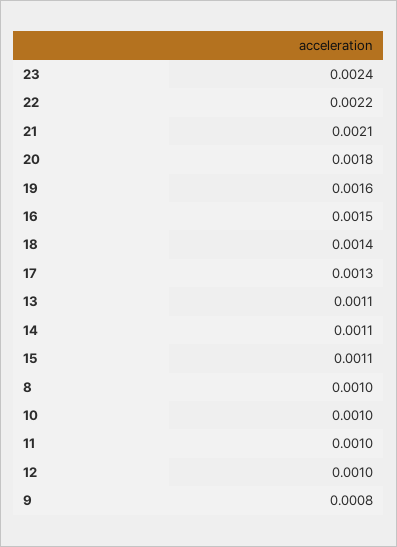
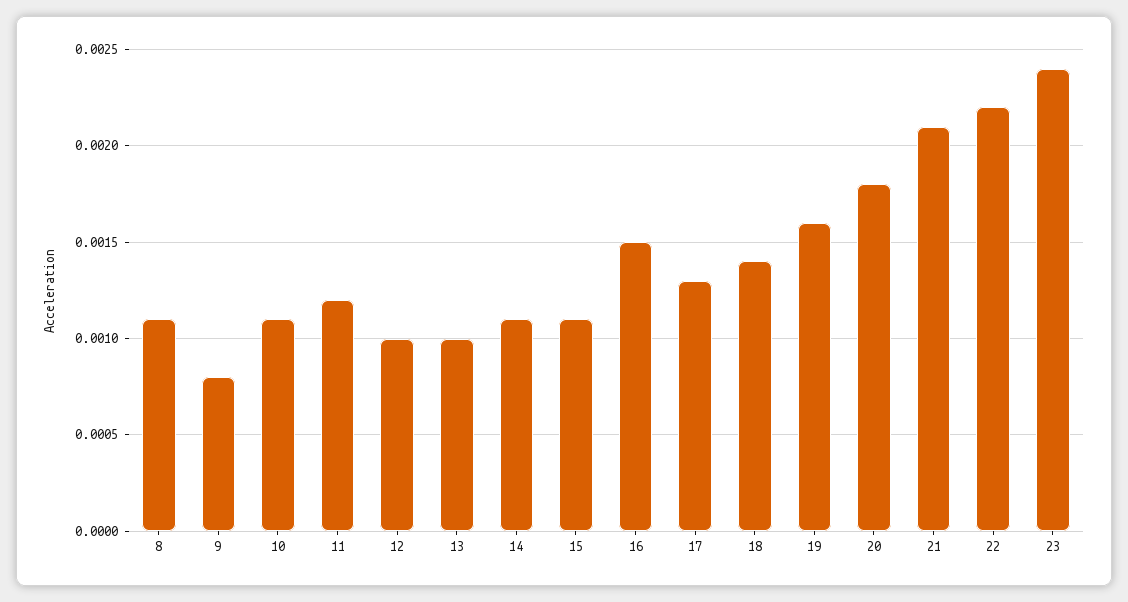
  {
    "23": 0.0024,
    "22": 0.0022,
    "21": 0.0021,
    "20": 0.0018,
    "19": 0.0016,
    "16": 0.0015,
    "18": 0.0014,
    "17": 0.0013,
-   "13": 0.0011,
+   "13": 0.001,
    "14": 0.0011,
    "15": 0.0011,
-   "8": 0.001,
+   "8": 0.0011,
-   "10": 0.001,
+   "10": 0.0011,
-   "11": 0.001,
+   "11": 0.0012,
    "12": 0.001,
    "9": 0.0008
  }

